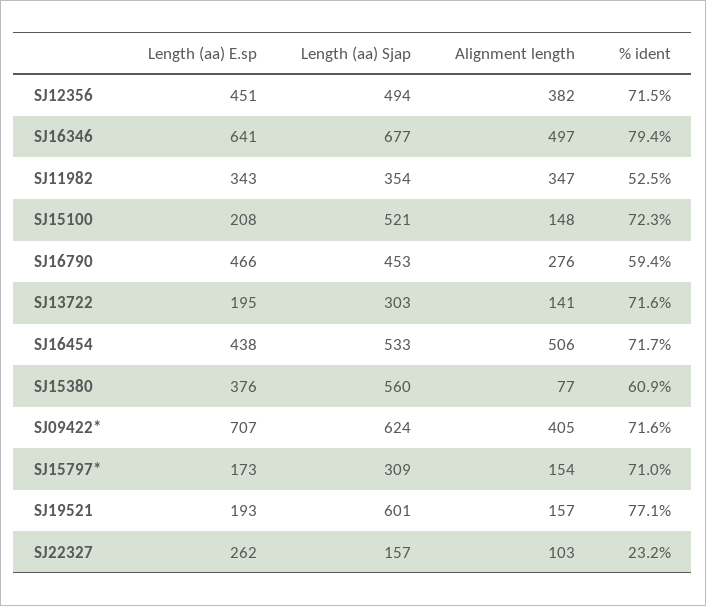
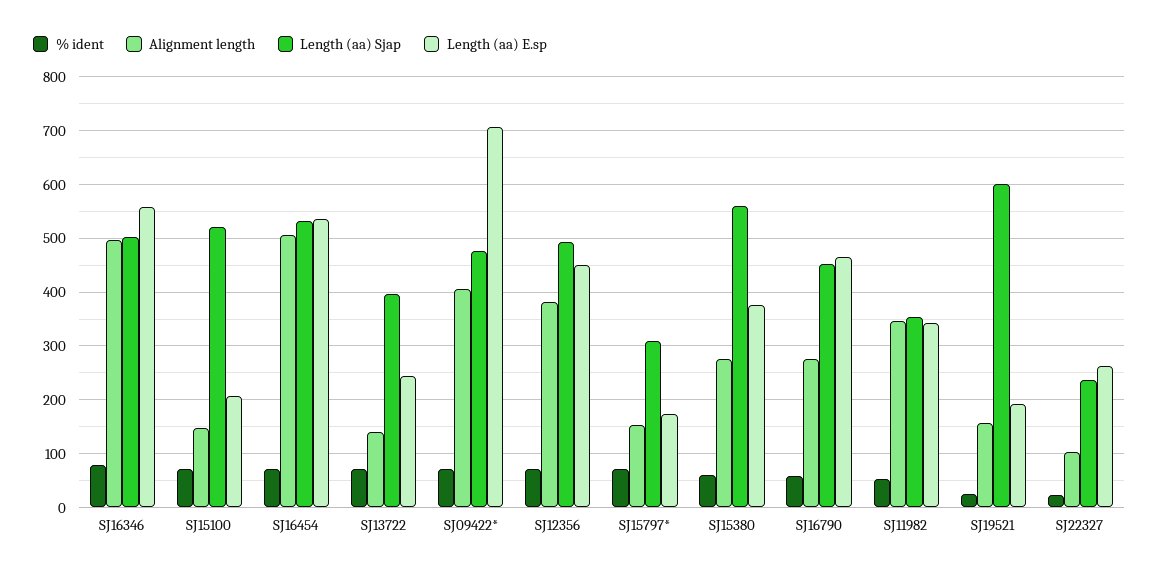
  {
    "Length (aa) E.sp": {
      "SJ12356": 451,
-     "SJ16346": 641,
+     "SJ16346": 560,
      "SJ11982": 343,
      "SJ15100": 208,
      "SJ16790": 466,
-     "SJ13722": 195,
+     "SJ13722": 240,
-     "SJ16454": 438,
+     "SJ16454": 540,
      "SJ15380": 376,
      "SJ09422*": 707,
      "SJ15797*": 173,
      "SJ19521": 193,
      "SJ22327": 262
    },
    "Length (aa) Sjap": {
      "SJ12356": 494,
-     "SJ16346": 677,
+     "SJ16346": 500,
      "SJ11982": 354,
      "SJ15100": 521,
      "SJ16790": 453,
-     "SJ13722": 303,
+     "SJ13722": 400,
      "SJ16454": 533,
      "SJ15380": 560,
-     "SJ09422*": 624,
+     "SJ09422*": 480,
      "SJ15797*": 309,
      "SJ19521": 601,
-     "SJ22327": 157
+     "SJ22327": 240
    },
    "Alignment length": {
      "SJ12356": 382,
      "SJ16346": 497,
      "SJ11982": 347,
      "SJ15100": 148,
      "SJ16790": 276,
      "SJ13722": 141,
      "SJ16454": 506,
-     "SJ15380": 77,
+     "SJ15380": 280,
      "SJ09422*": 405,
      "SJ15797*": 154,
      "SJ19521": 157,
      "SJ22327": 103
    },
    "% ident": {
      "SJ12356": 71.5,
      "SJ16346": 79.4,
      "SJ11982": 52.5,
      "SJ15100": 72.3,
      "SJ16790": 59.4,
      "SJ13722": 71.6,
      "SJ16454": 71.7,
      "SJ15380": 60.9,
      "SJ09422*": 71.6,
      "SJ15797*": 71,
-     "SJ19521": 77.1,
+     "SJ19521": 20,
      "SJ22327": 23.2
    }
  }

